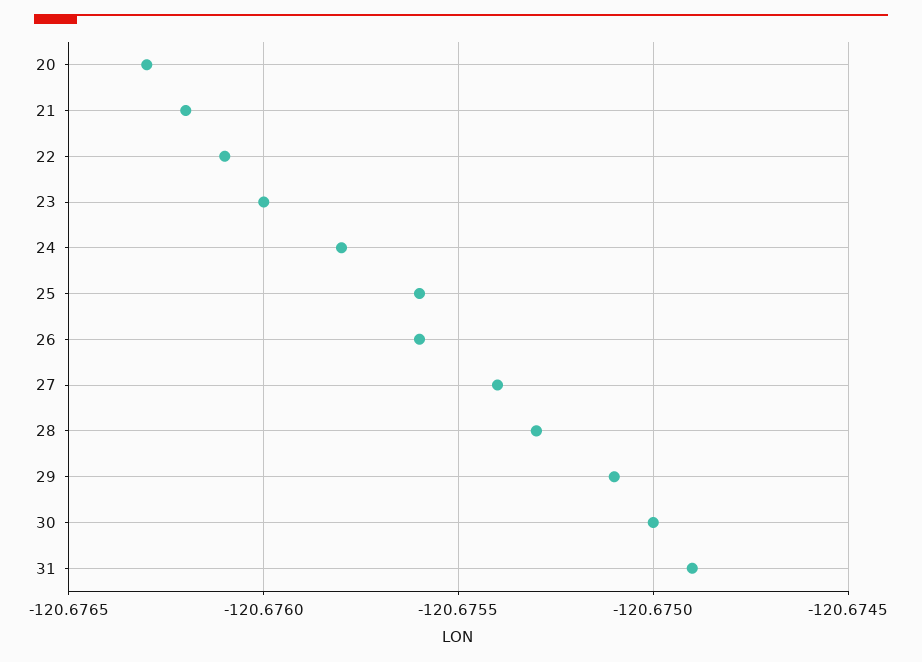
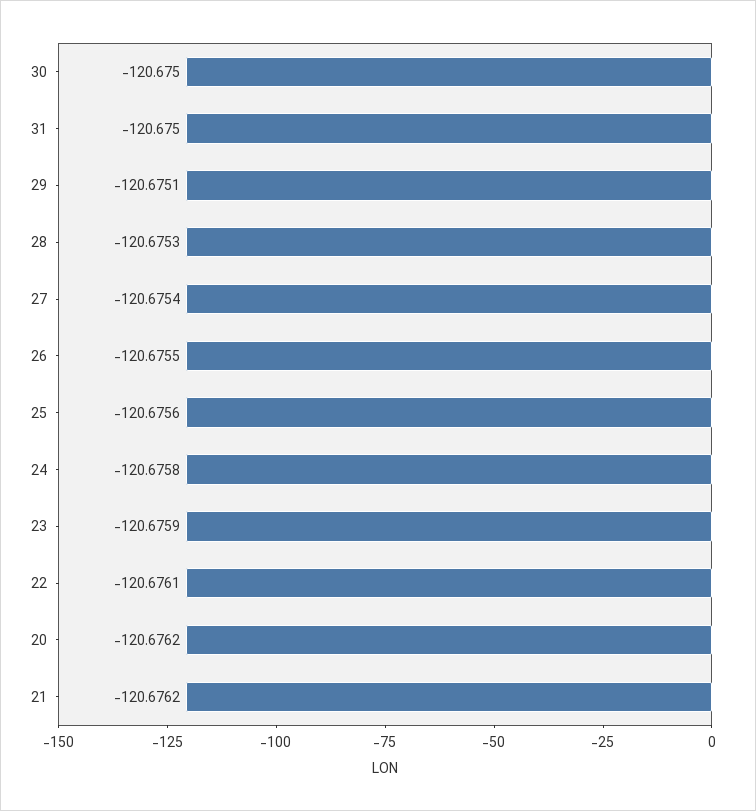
  {
-   "20": -120.6763,
+   "20": -120.6762,
    "21": -120.6762,
    "22": -120.6761,
-   "23": -120.676,
+   "23": -120.6759,
    "24": -120.6758,
    "25": -120.6756,
-   "26": -120.6756,
+   "26": -120.6755,
    "27": -120.6754,
    "28": -120.6753,
    "29": -120.6751,
    "30": -120.675,
-   "31": -120.6749
+   "31": -120.675
  }

